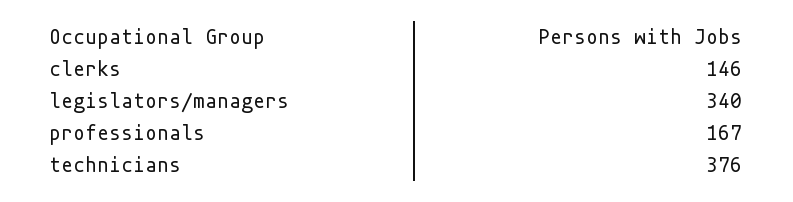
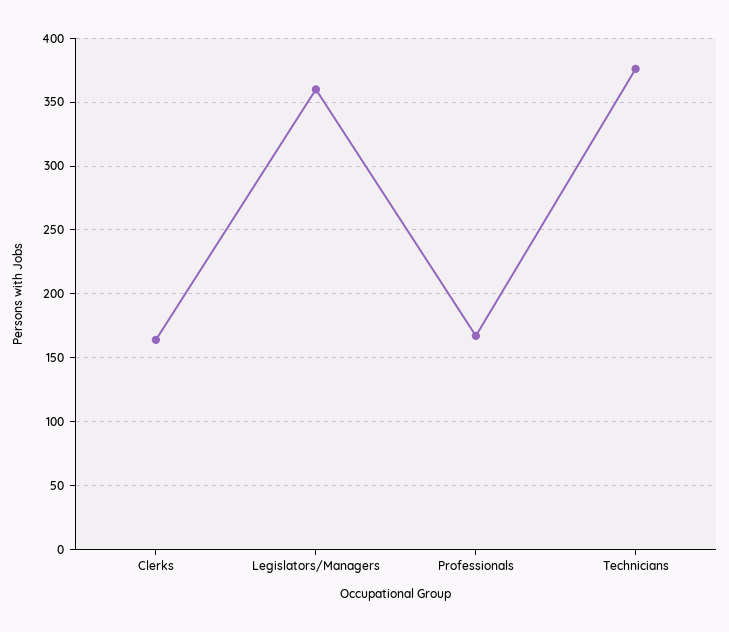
  {
-   "clerks": 146,
+   "clerks": 165,
-   "legislators/managers": 340,
+   "legislators/managers": 360,
    "professionals": 167,
    "technicians": 376
  }

